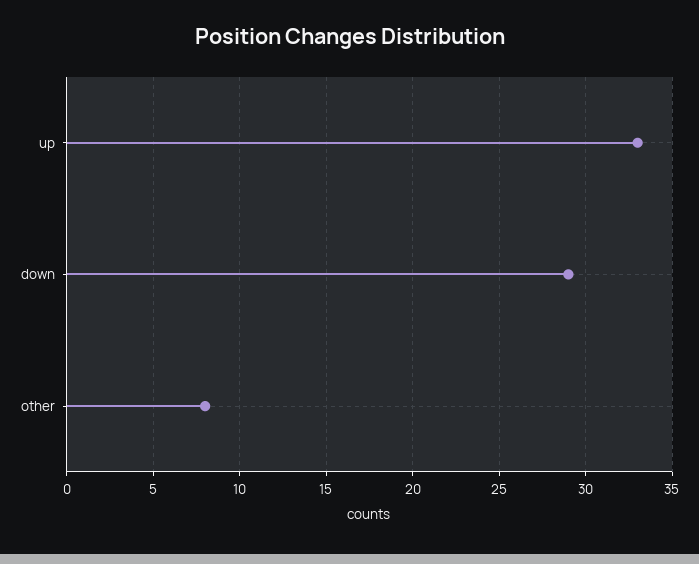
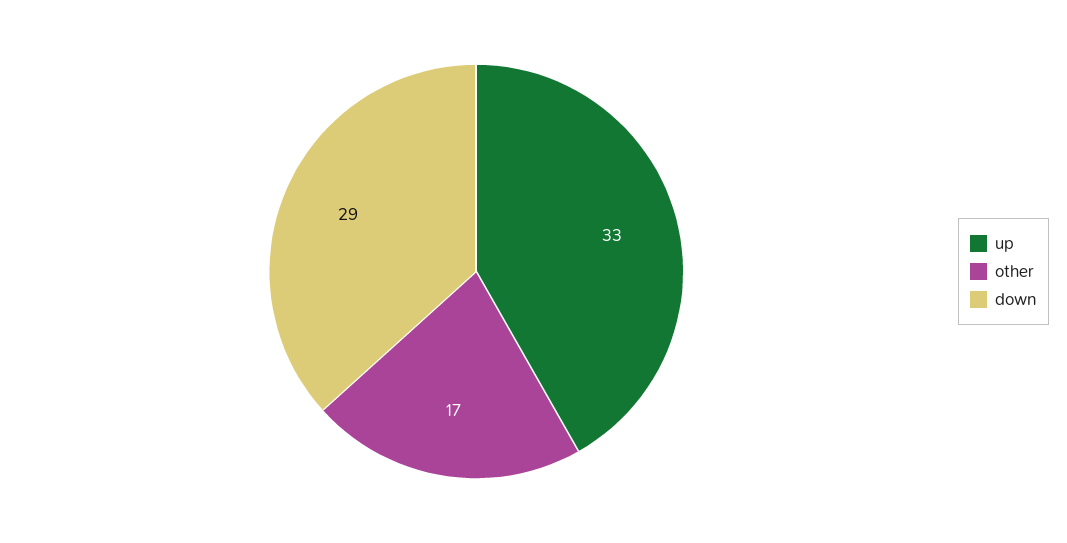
  {
    "up": 33,
    "down": 29,
-   "other": 8
+   "other": 17
  }

